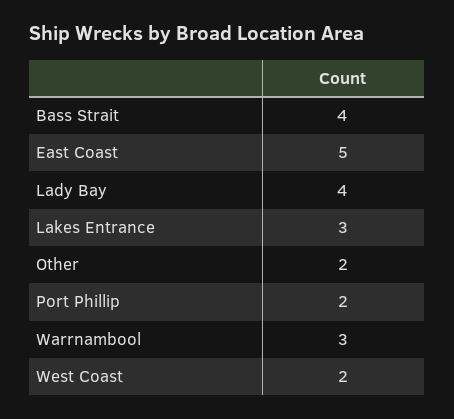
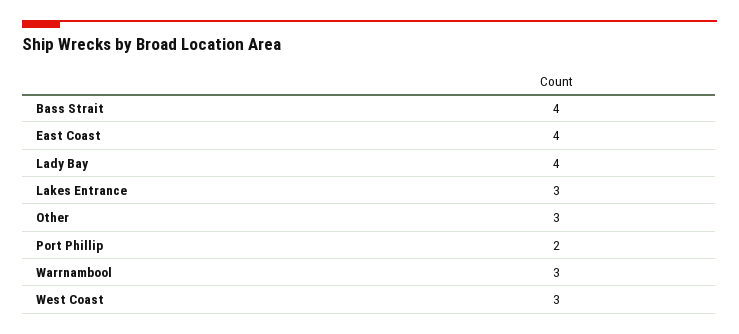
  {
    "Bass Strait": 4,
-   "East Coast": 5,
+   "East Coast": 4,
    "Lady Bay": 4,
    "Lakes Entrance": 3,
-   "Other": 2,
+   "Other": 3,
    "Port Phillip": 2,
    "Warrnambool": 3,
-   "West Coast": 2
+   "West Coast": 3
  }

